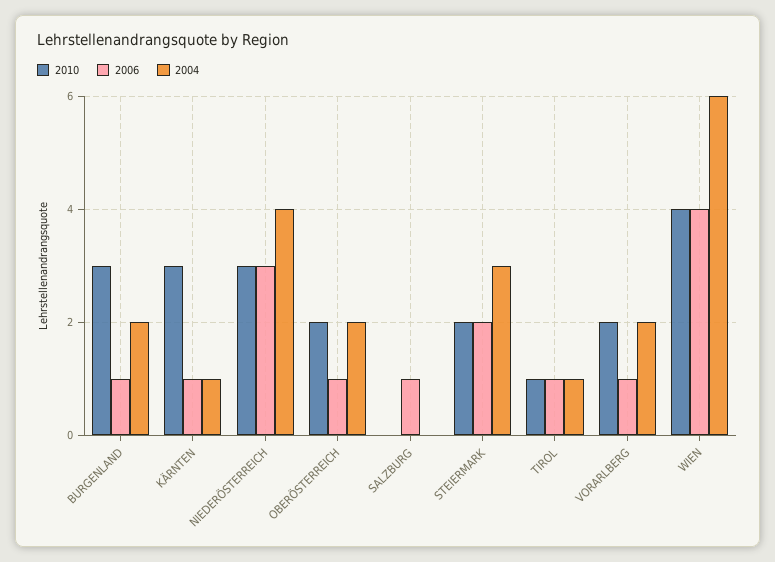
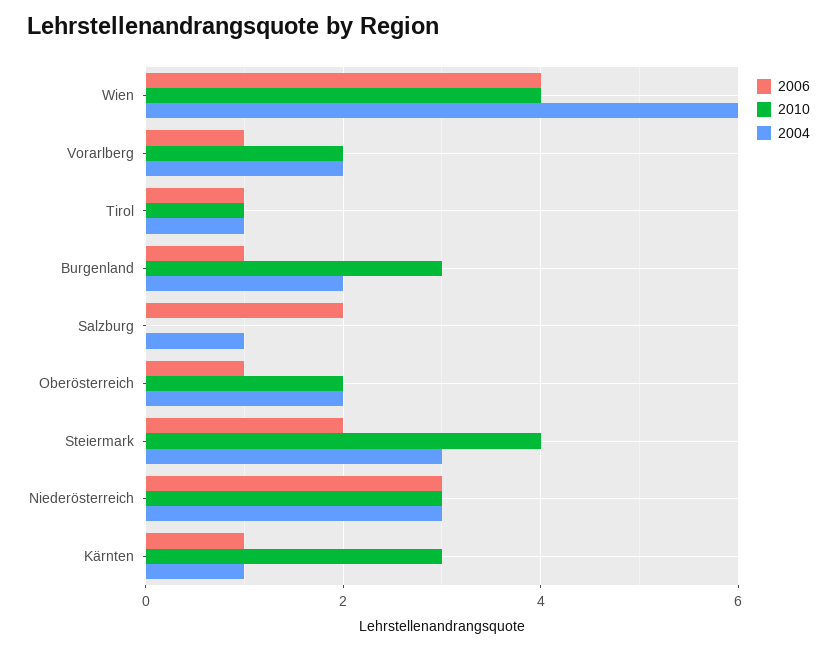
  {
    "2010": {
      "BURGENLAND": 3,
      "KÄRNTEN": 3,
      "NIEDERÖSTERREICH": 3,
      "OBERÖSTERREICH": 2,
      "SALZBURG": 0,
-     "STEIERMARK": 2,
+     "STEIERMARK": 4,
      "TIROL": 1,
      "VORARLBERG": 2,
      "WIEN": 4
    },
    "2006": {
      "BURGENLAND": 1,
      "KÄRNTEN": 1,
      "NIEDERÖSTERREICH": 3,
      "OBERÖSTERREICH": 1,
-     "SALZBURG": 1,
+     "SALZBURG": 2,
      "STEIERMARK": 2,
      "TIROL": 1,
      "VORARLBERG": 1,
      "WIEN": 4
    },
    "2004": {
      "BURGENLAND": 2,
      "KÄRNTEN": 1,
-     "NIEDERÖSTERREICH": 4,
+     "NIEDERÖSTERREICH": 3,
      "OBERÖSTERREICH": 2,
-     "SALZBURG": 0,
+     "SALZBURG": 1,
      "STEIERMARK": 3,
      "TIROL": 1,
      "VORARLBERG": 2,
      "WIEN": 6
    }
  }

